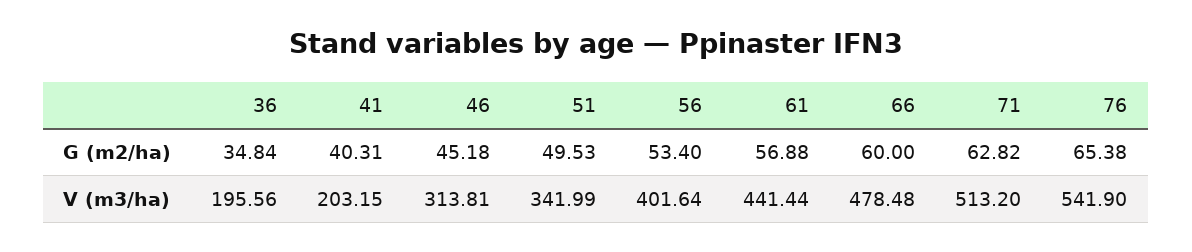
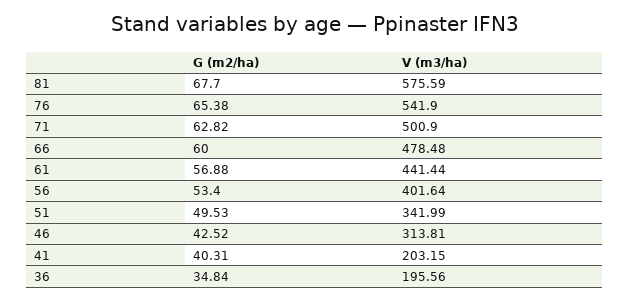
  {
    "36": {
      "G (m2/ha)": 34.84,
      "V (m3/ha)": 195.56
    },
    "41": {
      "G (m2/ha)": 40.31,
      "V (m3/ha)": 203.15
    },
    "46": {
-     "G (m2/ha)": 45.18,
+     "G (m2/ha)": 42.52,
      "V (m3/ha)": 313.81
    },
    "51": {
      "G (m2/ha)": 49.53,
      "V (m3/ha)": 341.99
    },
    "56": {
      "G (m2/ha)": 53.4,
      "V (m3/ha)": 401.64
    },
    "61": {
      "G (m2/ha)": 56.88,
      "V (m3/ha)": 441.44
    },
    "66": {
      "G (m2/ha)": 60,
      "V (m3/ha)": 478.48
    },
    "71": {
      "G (m2/ha)": 62.82,
-     "V (m3/ha)": 513.2
+     "V (m3/ha)": 500.9
    },
    "76": {
      "G (m2/ha)": 65.38,
      "V (m3/ha)": 541.9
-   }
+   },
+   "81": {
+     "G (m2/ha)": 67.7,
+     "V (m3/ha)": 575.59
+   }
  }

